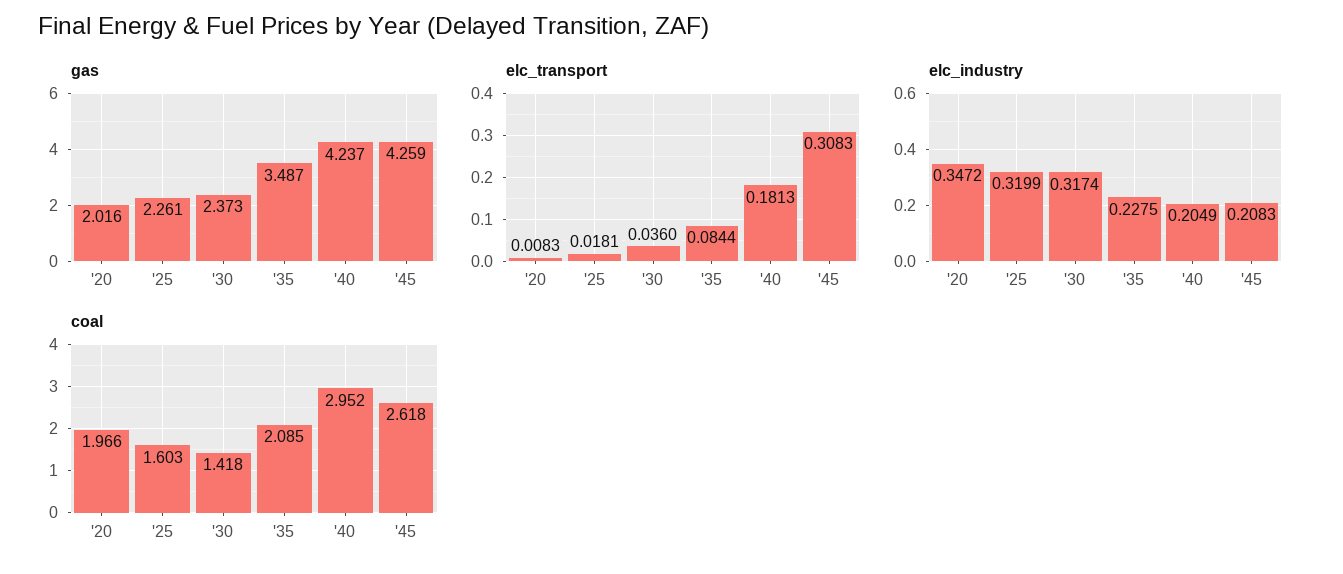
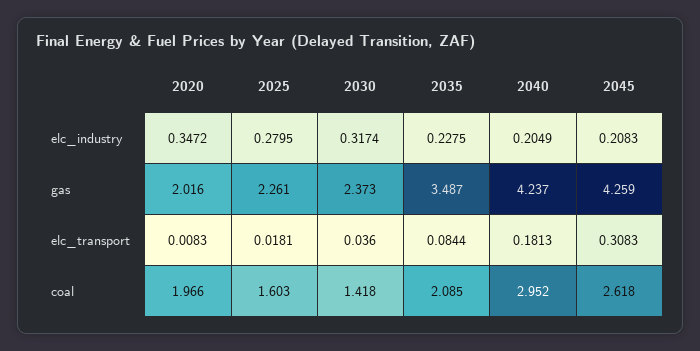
  {
    "gas": {
      "'20": 2.016,
      "'25": 2.261,
      "'30": 2.373,
      "'35": 3.487,
      "'40": 4.237,
      "'45": 4.259
    },
    "elc_transport": {
      "'20": 0.0083,
      "'25": 0.0181,
      "'30": 0.036,
      "'35": 0.0844,
      "'40": 0.1813,
      "'45": 0.3083
    },
    "elc_industry": {
      "'20": 0.3472,
-     "'25": 0.3199,
+     "'25": 0.2795,
      "'30": 0.3174,
      "'35": 0.2275,
      "'40": 0.2049,
      "'45": 0.2083
    },
    "coal": {
      "'20": 1.966,
      "'25": 1.603,
      "'30": 1.418,
      "'35": 2.085,
      "'40": 2.952,
      "'45": 2.618
    }
  }

